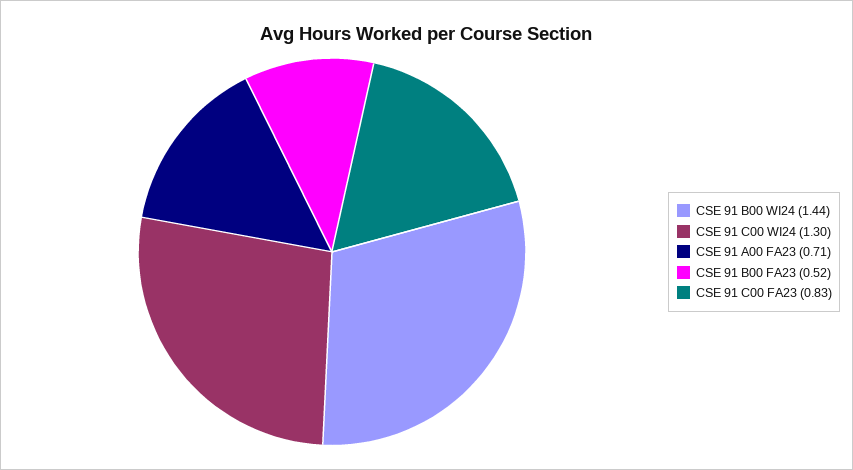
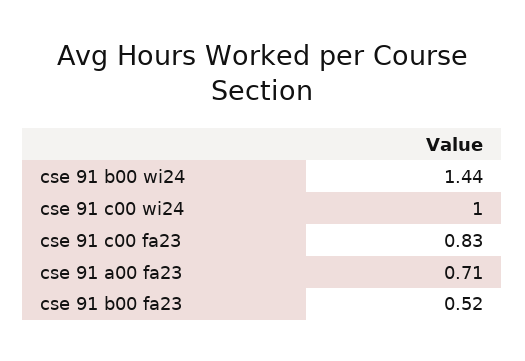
  {
    "CSE 91 B00 WI24": 1.44,
-   "CSE 91 C00 WI24": 1.3,
+   "CSE 91 C00 WI24": 1,
    "CSE 91 A00 FA23": 0.71,
    "CSE 91 B00 FA23": 0.52,
    "CSE 91 C00 FA23": 0.83
  }

